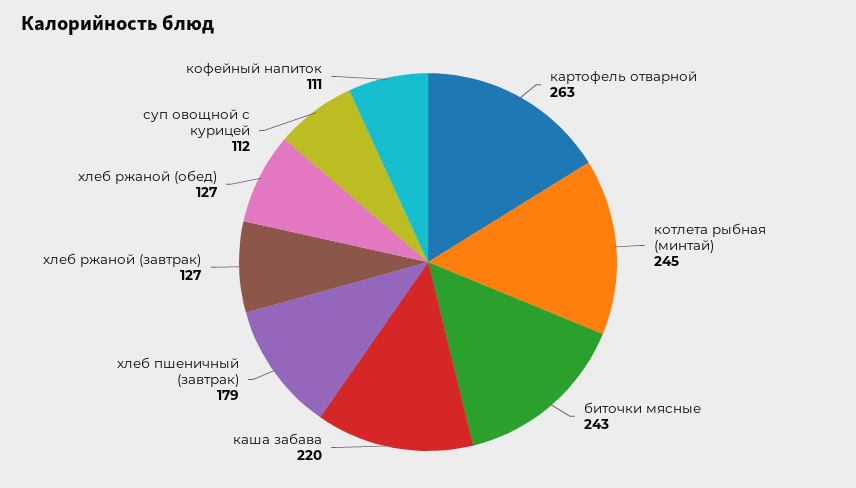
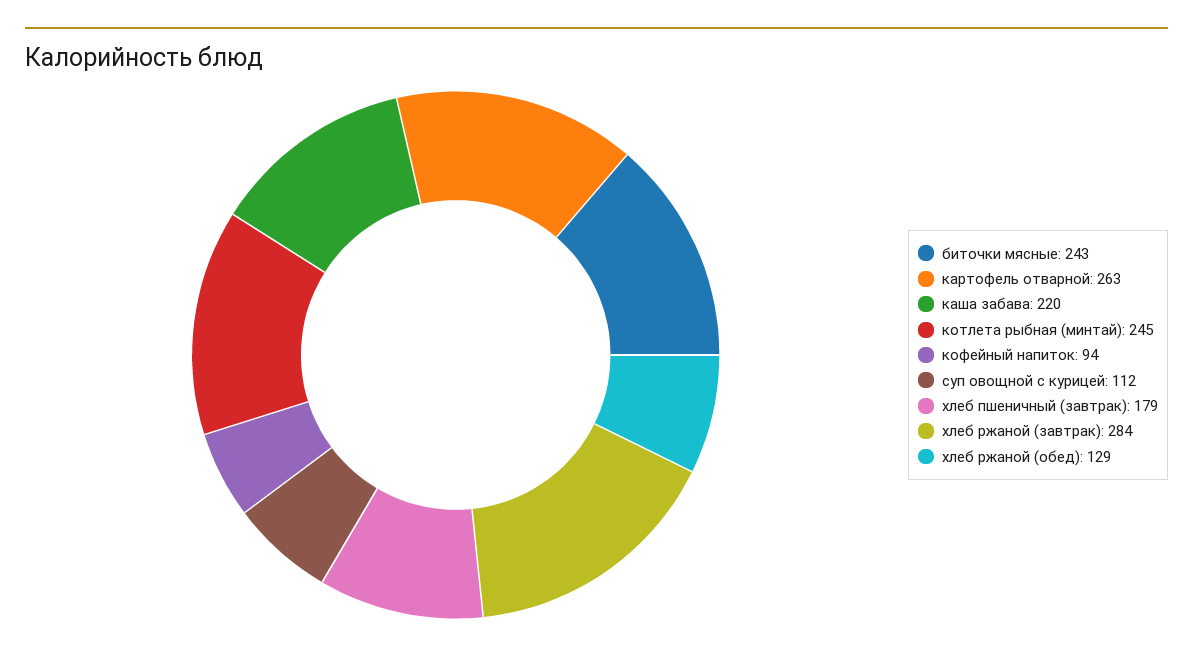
  {
    "картофель отварной": 263,
    "котлета рыбная (минтай)": 245,
    "биточки мясные": 243,
    "каша забава": 220,
    "хлеб пшеничный (завтрак)": 179,
-   "хлеб ржаной (завтрак)": 127,
+   "хлеб ржаной (завтрак)": 284,
-   "хлеб ржаной (обед)": 127,
+   "хлеб ржаной (обед)": 129,
    "суп овощной с курицей": 112,
-   "кофейный напиток": 111
+   "кофейный напиток": 94
  }

